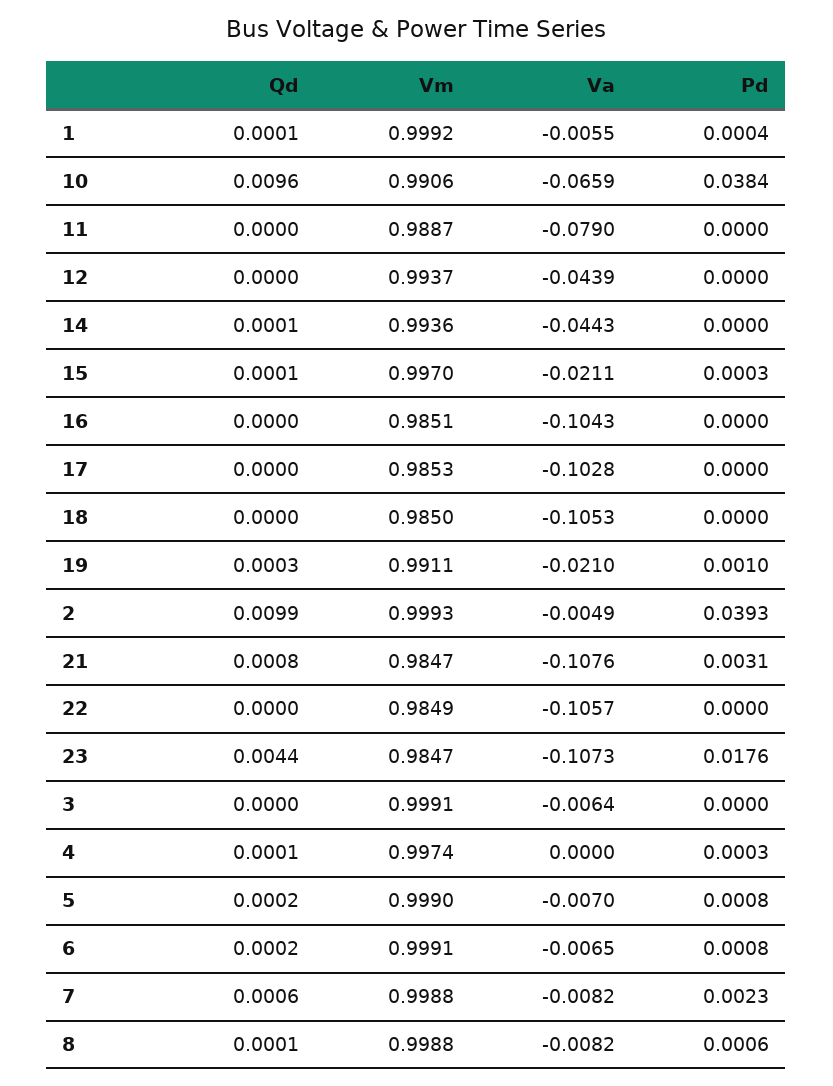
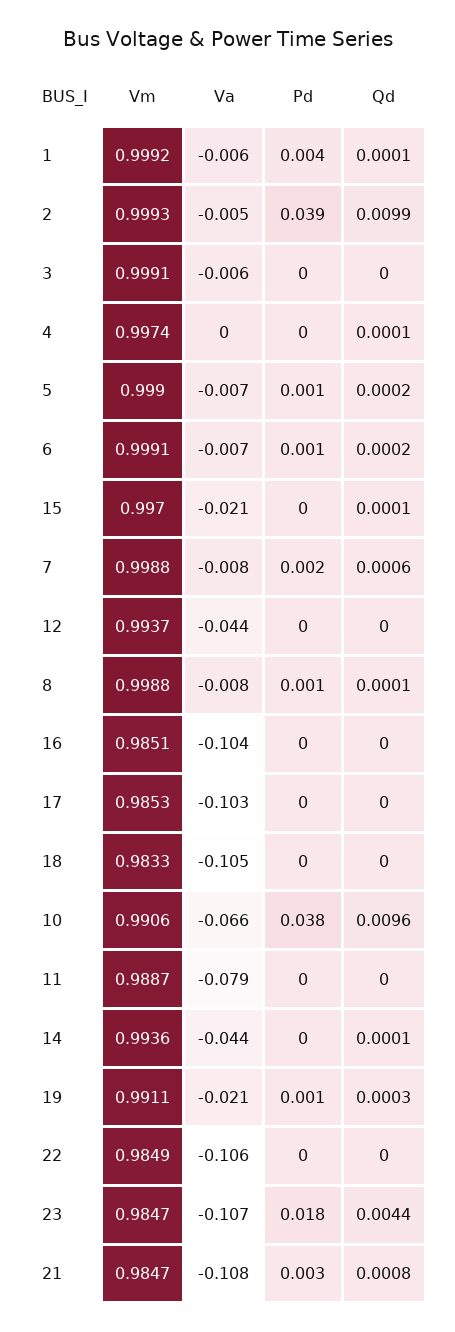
  {
    "Qd": {
      "1": 0.0001,
      "10": 0.0096,
      "11": 0,
      "12": 0,
      "14": 0.0001,
      "15": 0.0001,
      "16": 0,
      "17": 0,
      "18": 0,
      "19": 0.0003,
      "2": 0.0099,
      "21": 0.0008,
      "22": 0,
      "23": 0.0044,
      "3": 0,
      "4": 0.0001,
      "5": 0.0002,
      "6": 0.0002,
      "7": 0.0006,
      "8": 0.0001
    },
    "Vm": {
      "1": 0.9992,
      "10": 0.9906,
      "11": 0.9887,
      "12": 0.9937,
      "14": 0.9936,
      "15": 0.997,
      "16": 0.9851,
      "17": 0.9853,
-     "18": 0.985,
+     "18": 0.9833,
      "19": 0.9911,
      "2": 0.9993,
      "21": 0.9847,
      "22": 0.9849,
      "23": 0.9847,
      "3": 0.9991,
      "4": 0.9974,
      "5": 0.999,
      "6": 0.9991,
      "7": 0.9988,
      "8": 0.9988
    },
    "Va": {
      "1": -0.0055,
      "10": -0.0659,
      "11": -0.079,
      "12": -0.0439,
      "14": -0.0443,
      "15": -0.0211,
      "16": -0.1043,
      "17": -0.1028,
      "18": -0.1053,
      "19": -0.021,
      "2": -0.0049,
      "21": -0.1076,
      "22": -0.1057,
      "23": -0.1073,
      "3": -0.0064,
      "4": 0,
      "5": -0.007,
      "6": -0.0065,
      "7": -0.0082,
      "8": -0.0082
    },
    "Pd": {
-     "1": 0.0004,
+     "1": 0.004,
      "10": 0.0384,
      "11": 0,
      "12": 0,
      "14": 0,
      "15": 0.0003,
      "16": 0,
      "17": 0,
      "18": 0,
      "19": 0.001,
      "2": 0.0393,
      "21": 0.0031,
      "22": 0,
      "23": 0.0176,
      "3": 0,
      "4": 0.0003,
      "5": 0.0008,
      "6": 0.0008,
      "7": 0.0023,
      "8": 0.0006
    }
  }

